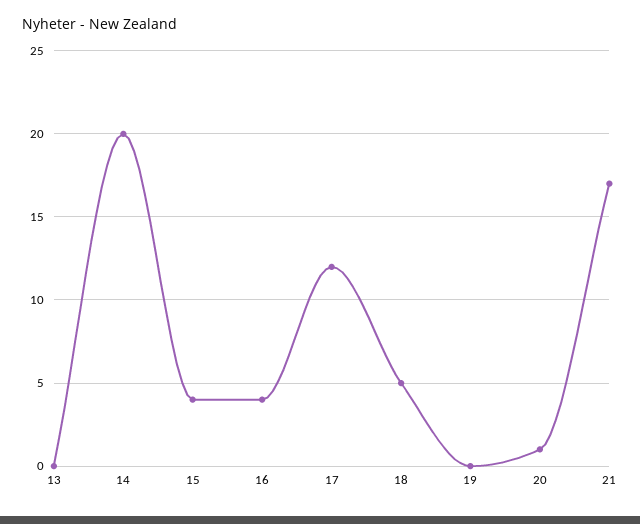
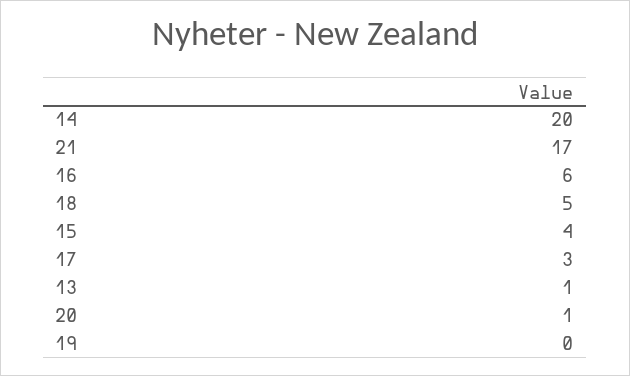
  {
-   "13": 0,
+   "13": 1,
    "14": 20,
    "15": 4,
-   "16": 4,
+   "16": 6,
-   "17": 12,
+   "17": 3,
    "18": 5,
    "19": 0,
    "20": 1,
    "21": 17
  }

